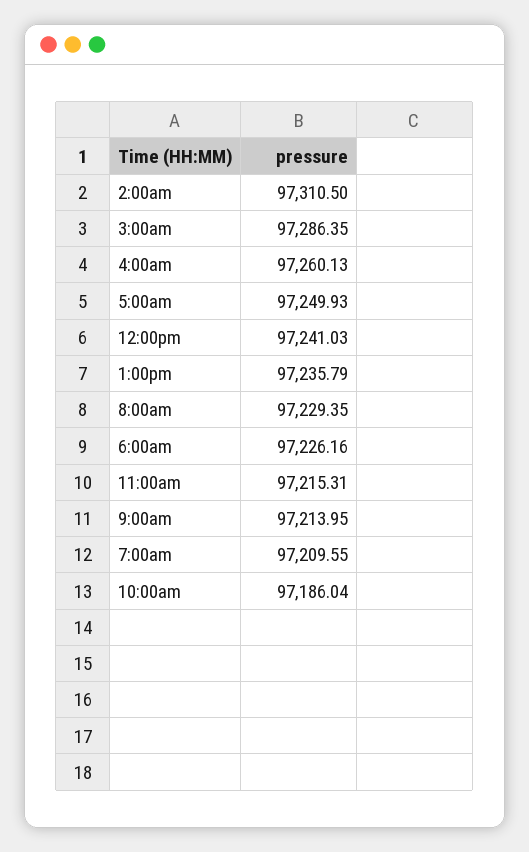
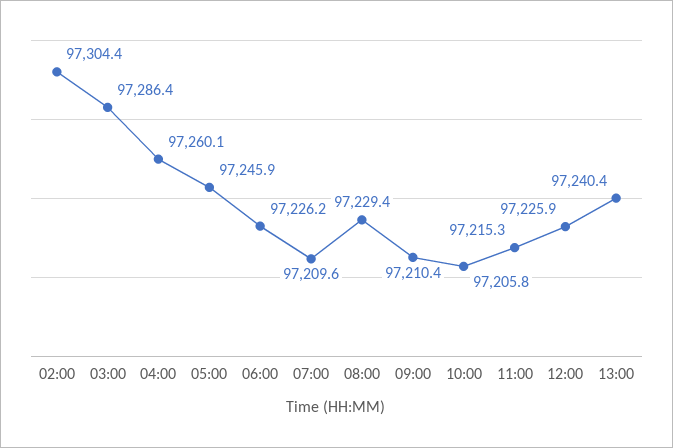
  {
-   "2:00am": 97310.5,
+   "2:00am": 97304.4,
    "3:00am": 97286.35,
    "4:00am": 97260.13,
-   "5:00am": 97249.93,
+   "5:00am": 97245.9,
-   "12:00pm": 97241.03,
+   "12:00pm": 97225.9,
-   "1:00pm": 97235.79,
+   "1:00pm": 97240.4,
    "8:00am": 97229.35,
    "6:00am": 97226.16,
    "11:00am": 97215.31,
-   "9:00am": 97213.95,
+   "9:00am": 97210.4,
    "7:00am": 97209.55,
-   "10:00am": 97186.04
+   "10:00am": 97205.8
  }

